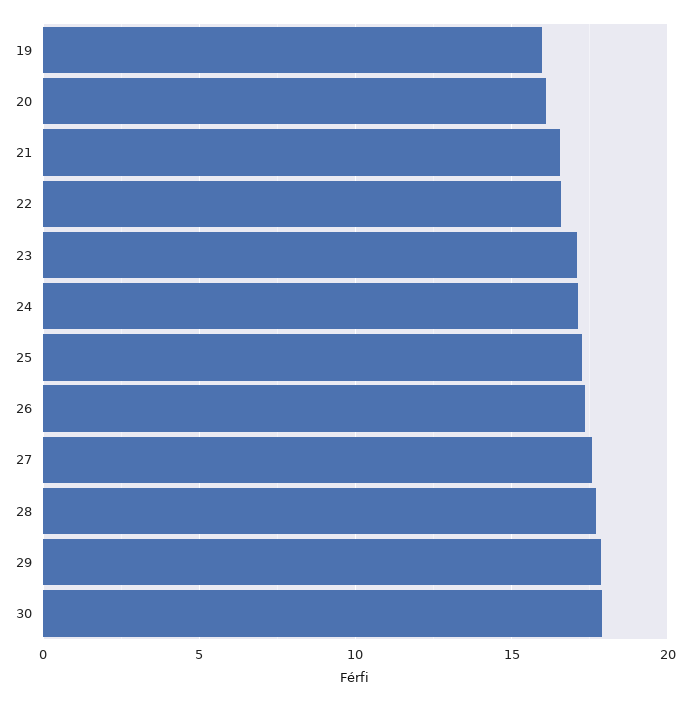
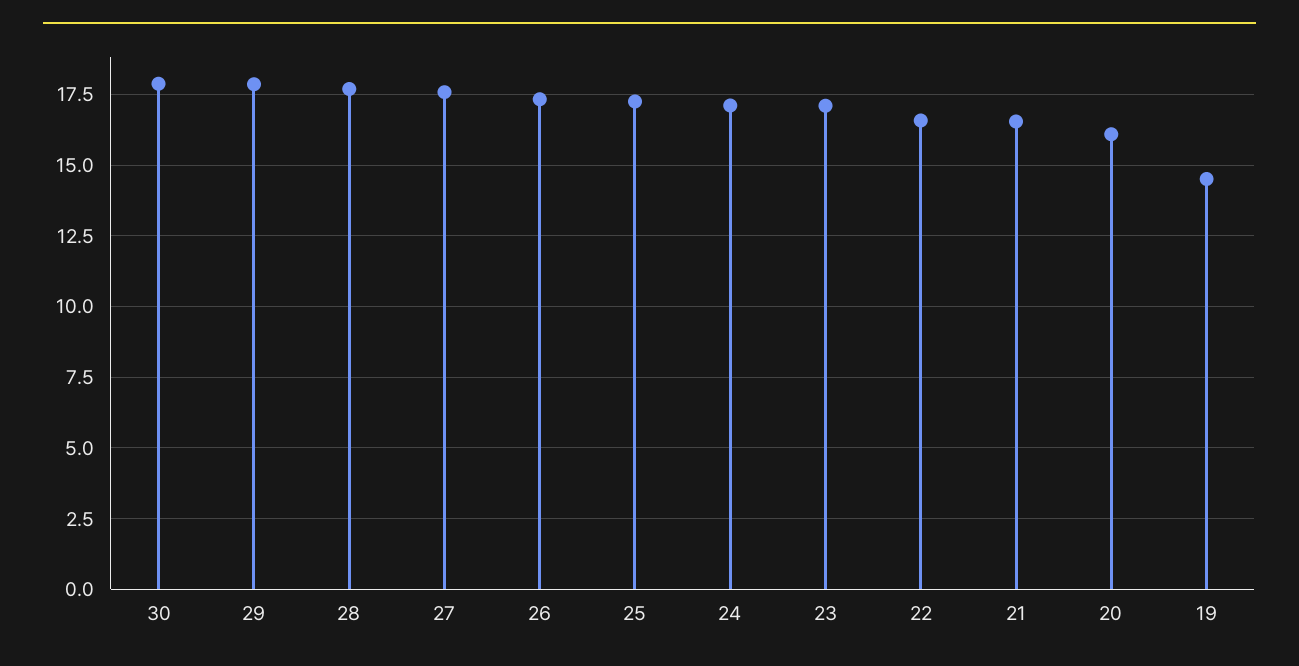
  {
-   "19": 16,
+   "19": 14.5,
    "20": 16,
    "21": 16.5,
    "22": 16.5,
    "23": 17,
    "24": 17,
    "25": 17.25,
    "26": 17.25,
    "27": 17.5,
    "28": 17.75,
    "29": 17.75,
    "30": 18
  }

